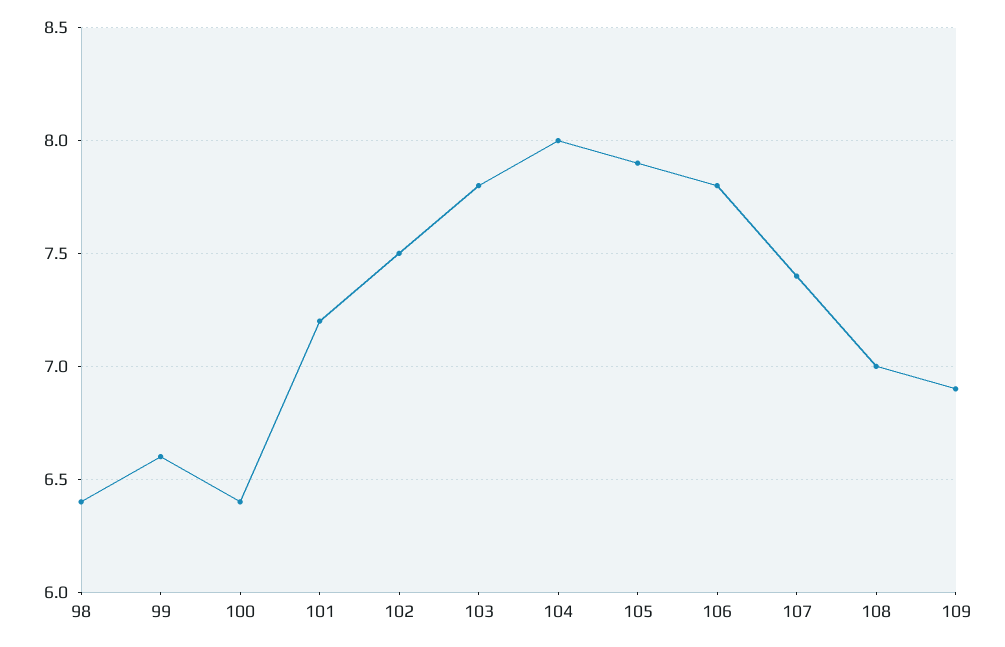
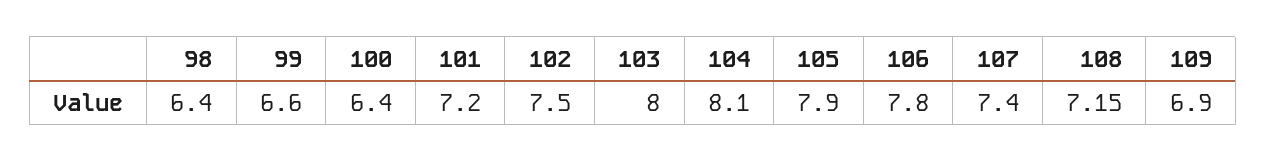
  {
    "98": 6.4,
    "99": 6.6,
    "100": 6.4,
    "101": 7.2,
    "102": 7.5,
-   "103": 7.8,
+   "103": 8,
-   "104": 8,
+   "104": 8.1,
    "105": 7.9,
    "106": 7.8,
    "107": 7.4,
-   "108": 7,
+   "108": 7.15,
    "109": 6.9
  }

